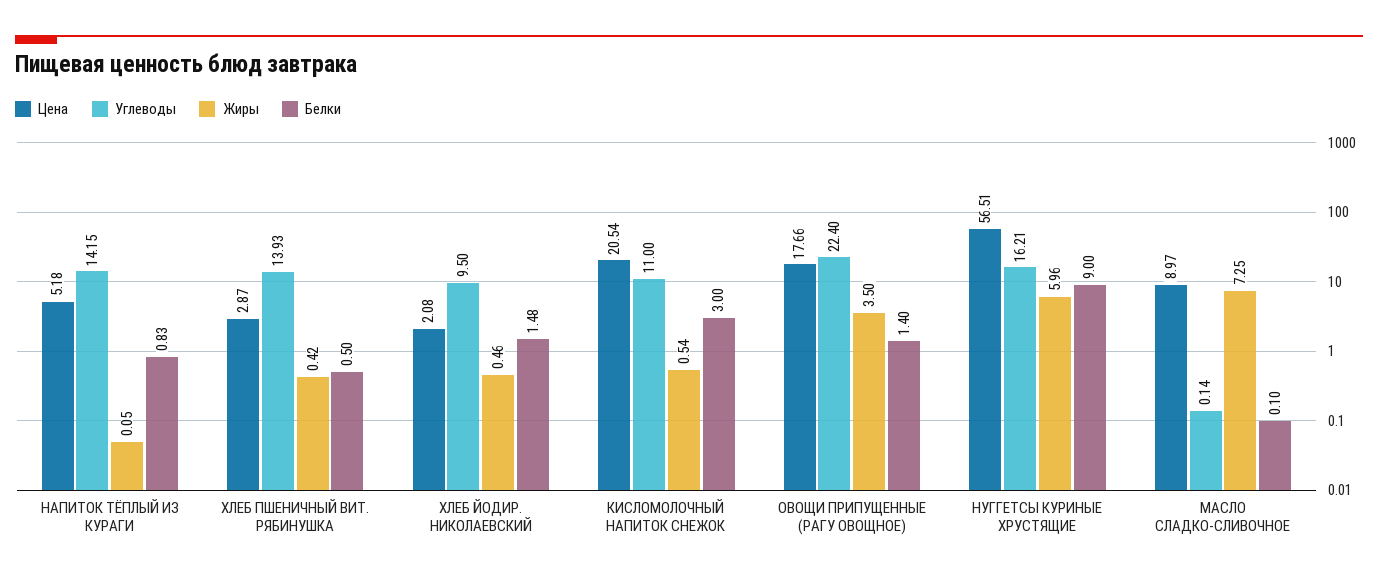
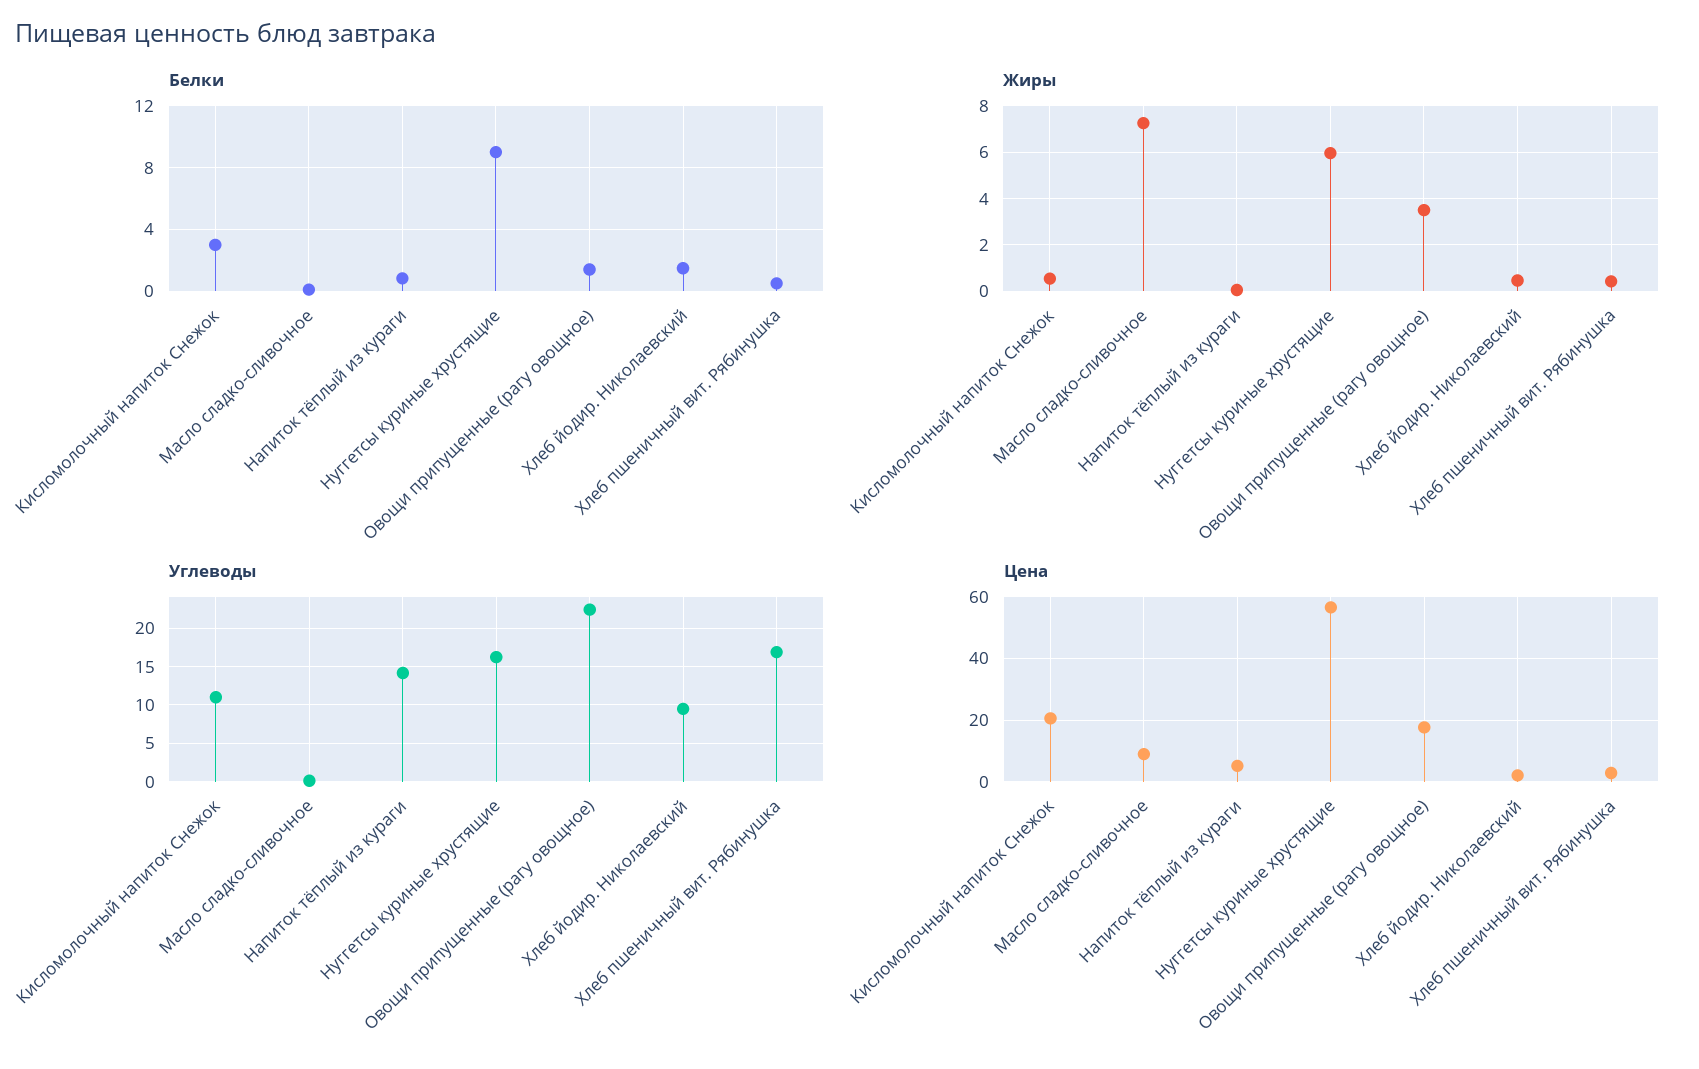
  {
    "Цена": {
      "НАПИТОК ТЁПЛЫЙ ИЗ КУРАГИ": 5.18,
      "ХЛЕБ ПШЕНИЧНЫЙ ВИТ. РЯБИНУШКА": 2.87,
      "ХЛЕБ ЙОДИР. НИКОЛАЕВСКИЙ": 2.08,
      "КИСЛОМОЛОЧНЫЙ НАПИТОК СНЕЖОК": 20.54,
      "ОВОЩИ ПРИПУЩЕННЫЕ (РАГУ ОВОЩНОЕ)": 17.66,
      "НУГГЕТСЫ КУРИНЫЕ ХРУСТЯЩИЕ": 56.51,
      "МАСЛО СЛАДКО-СЛИВОЧНОЕ": 8.97
    },
    "Углеводы": {
      "НАПИТОК ТЁПЛЫЙ ИЗ КУРАГИ": 14.15,
-     "ХЛЕБ ПШЕНИЧНЫЙ ВИТ. РЯБИНУШКА": 13.93,
+     "ХЛЕБ ПШЕНИЧНЫЙ ВИТ. РЯБИНУШКА": 17,
      "ХЛЕБ ЙОДИР. НИКОЛАЕВСКИЙ": 9.5,
      "КИСЛОМОЛОЧНЫЙ НАПИТОК СНЕЖОК": 11,
      "ОВОЩИ ПРИПУЩЕННЫЕ (РАГУ ОВОЩНОЕ)": 22.4,
      "НУГГЕТСЫ КУРИНЫЕ ХРУСТЯЩИЕ": 16.21,
      "МАСЛО СЛАДКО-СЛИВОЧНОЕ": 0.14
    },
    "Жиры": {
      "НАПИТОК ТЁПЛЫЙ ИЗ КУРАГИ": 0.05,
      "ХЛЕБ ПШЕНИЧНЫЙ ВИТ. РЯБИНУШКА": 0.42,
      "ХЛЕБ ЙОДИР. НИКОЛАЕВСКИЙ": 0.46,
      "КИСЛОМОЛОЧНЫЙ НАПИТОК СНЕЖОК": 0.54,
      "ОВОЩИ ПРИПУЩЕННЫЕ (РАГУ ОВОЩНОЕ)": 3.5,
      "НУГГЕТСЫ КУРИНЫЕ ХРУСТЯЩИЕ": 5.96,
      "МАСЛО СЛАДКО-СЛИВОЧНОЕ": 7.25
    },
    "Белки": {
      "НАПИТОК ТЁПЛЫЙ ИЗ КУРАГИ": 0.83,
      "ХЛЕБ ПШЕНИЧНЫЙ ВИТ. РЯБИНУШКА": 0.5,
      "ХЛЕБ ЙОДИР. НИКОЛАЕВСКИЙ": 1.48,
      "КИСЛОМОЛОЧНЫЙ НАПИТОК СНЕЖОК": 3,
      "ОВОЩИ ПРИПУЩЕННЫЕ (РАГУ ОВОЩНОЕ)": 1.4,
      "НУГГЕТСЫ КУРИНЫЕ ХРУСТЯЩИЕ": 9,
      "МАСЛО СЛАДКО-СЛИВОЧНОЕ": 0.1
    }
  }

